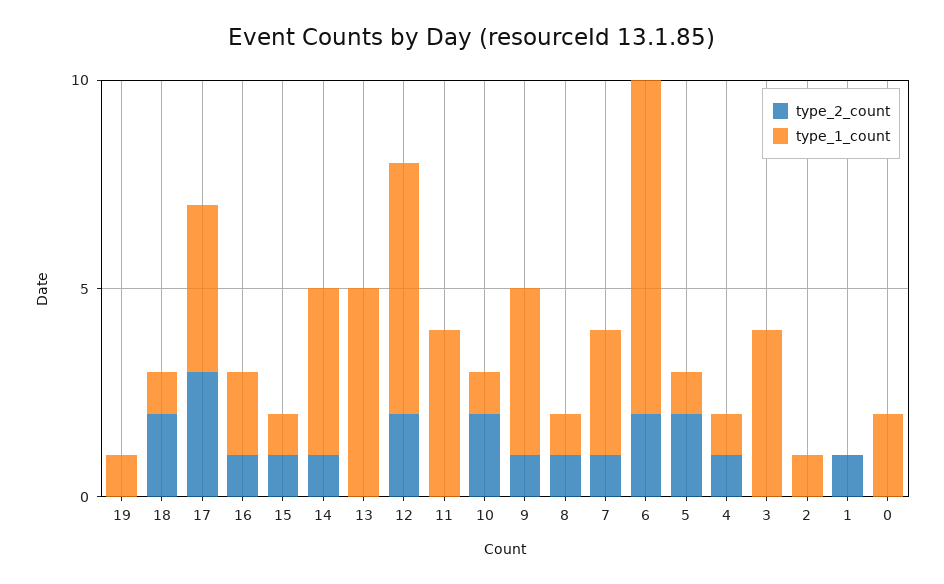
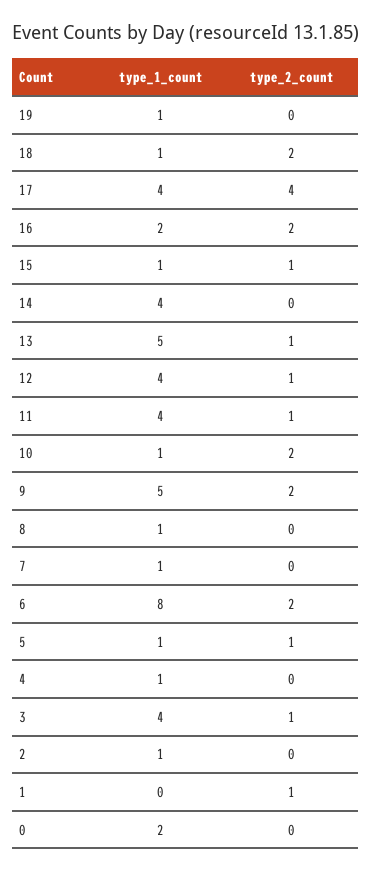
  {
    "type_2_count": {
      "19": 0,
      "18": 2,
-     "17": 3,
+     "17": 4,
-     "16": 1,
+     "16": 2,
      "15": 1,
-     "14": 1,
+     "14": 0,
-     "13": 0,
+     "13": 1,
-     "12": 2,
+     "12": 1,
-     "11": 0,
+     "11": 1,
      "10": 2,
-     "9": 1,
+     "9": 2,
-     "8": 1,
+     "8": 0,
-     "7": 1,
+     "7": 0,
      "6": 2,
-     "5": 2,
+     "5": 1,
-     "4": 1,
+     "4": 0,
-     "3": 0,
+     "3": 1,
      "2": 0,
      "1": 1,
      "0": 0
    },
    "type_1_count": {
      "19": 1,
      "18": 1,
      "17": 4,
      "16": 2,
      "15": 1,
      "14": 4,
      "13": 5,
-     "12": 6,
+     "12": 4,
      "11": 4,
      "10": 1,
-     "9": 4,
+     "9": 5,
      "8": 1,
-     "7": 3,
+     "7": 1,
      "6": 8,
      "5": 1,
      "4": 1,
      "3": 4,
      "2": 1,
      "1": 0,
      "0": 2
    }
  }

